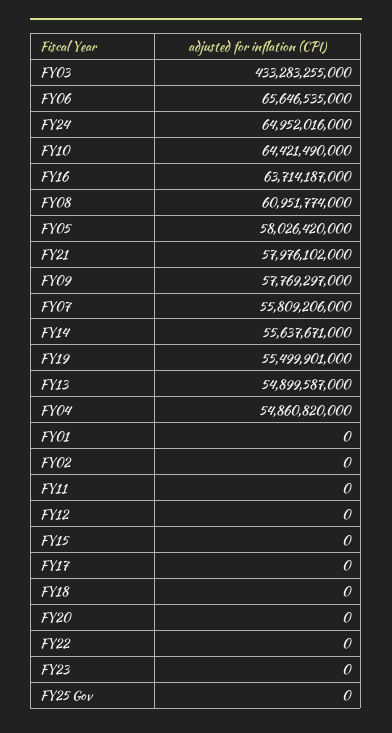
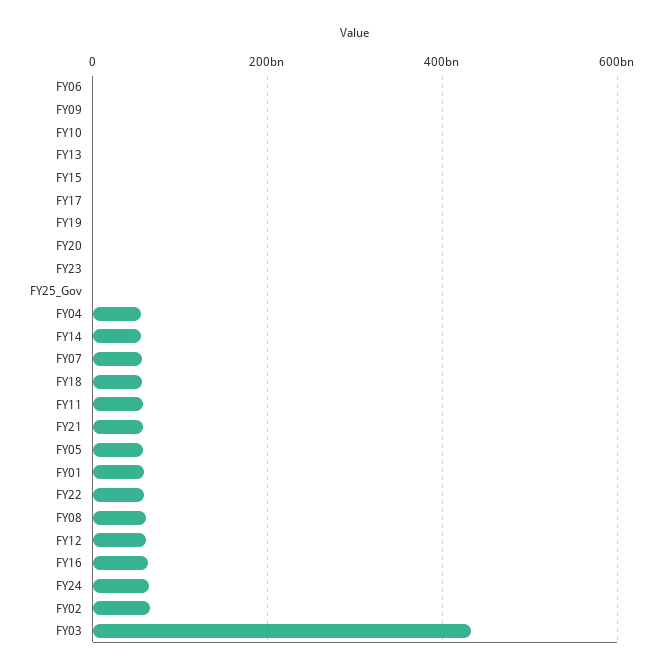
  {
    "FY03": 433283255000,
-   "FY06": 65646535000,
+   "FY06": 0,
    "FY24": 64952016000,
-   "FY10": 64421490000,
+   "FY10": 0,
    "FY16": 63714187000,
    "FY08": 60951774000,
    "FY05": 58026420000,
    "FY21": 57976102000,
-   "FY09": 57769297000,
+   "FY09": 0,
    "FY07": 55809206000,
    "FY14": 55637671000,
-   "FY19": 55499901000,
+   "FY19": 0,
-   "FY13": 54899587000,
+   "FY13": 0,
    "FY04": 54860820000,
-   "FY01": 0,
+   "FY01": 60000000000,
-   "FY02": 0,
+   "FY02": 60000000000,
-   "FY11": 0,
+   "FY11": 60000000000,
-   "FY12": 0,
+   "FY12": 60000000000,
    "FY15": 0,
    "FY17": 0,
-   "FY18": 0,
+   "FY18": 60000000000,
    "FY20": 0,
-   "FY22": 0,
+   "FY22": 60000000000,
    "FY23": 0,
    "FY25 Gov": 0
  }

